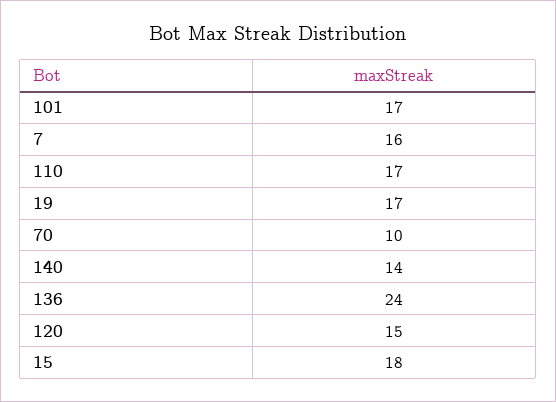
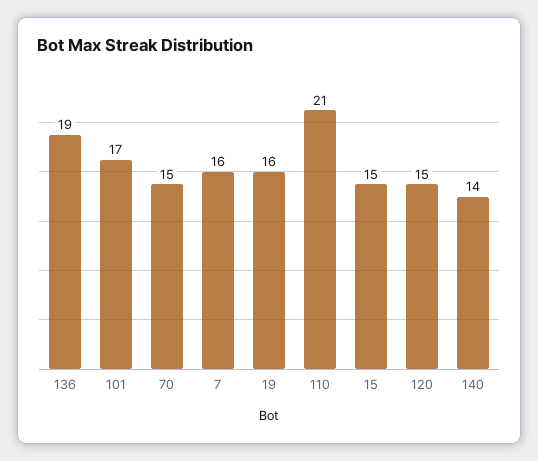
  {
    "101": 17,
    "7": 16,
-   "110": 17,
+   "110": 21,
-   "19": 17,
+   "19": 16,
-   "70": 10,
+   "70": 15,
    "140": 14,
-   "136": 24,
+   "136": 19,
    "120": 15,
-   "15": 18
+   "15": 15
  }

